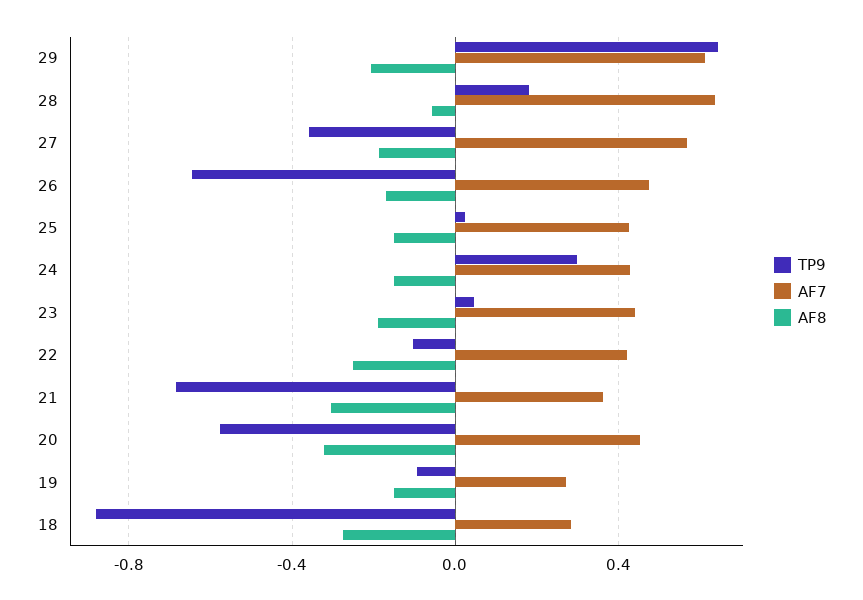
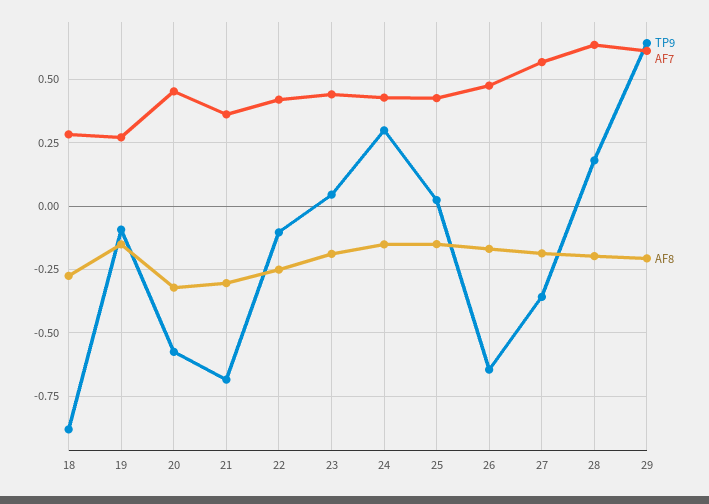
  {
    "TP9": {
      "29": 0.65,
      "28": 0.175,
      "27": -0.35,
      "26": -0.65,
      "25": 0.025,
      "24": 0.3,
      "23": 0.05,
      "22": -0.1,
      "21": -0.675,
      "20": -0.575,
      "19": -0.1,
      "18": -0.875
    },
    "AF7": {
      "29": 0.6,
      "28": 0.625,
      "27": 0.575,
      "26": 0.475,
      "25": 0.425,
      "24": 0.425,
      "23": 0.45,
      "22": 0.425,
      "21": 0.35,
      "20": 0.45,
      "19": 0.275,
      "18": 0.275
    },
    "AF8": {
      "29": -0.2,
-     "28": -0.05,
+     "28": -0.2,
      "27": -0.175,
      "26": -0.175,
      "25": -0.15,
      "24": -0.15,
      "23": -0.2,
      "22": -0.25,
      "21": -0.3,
      "20": -0.325,
      "19": -0.15,
      "18": -0.275
    }
  }

